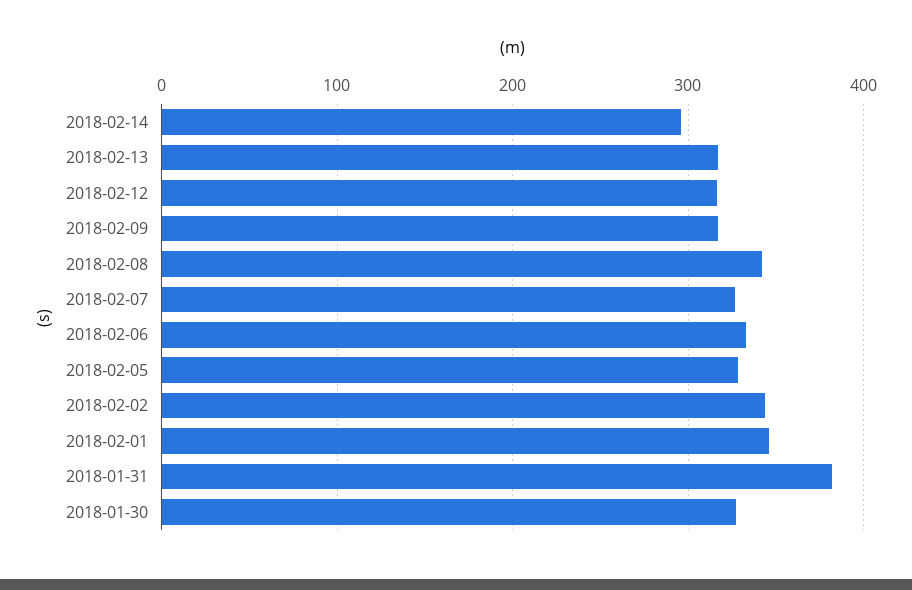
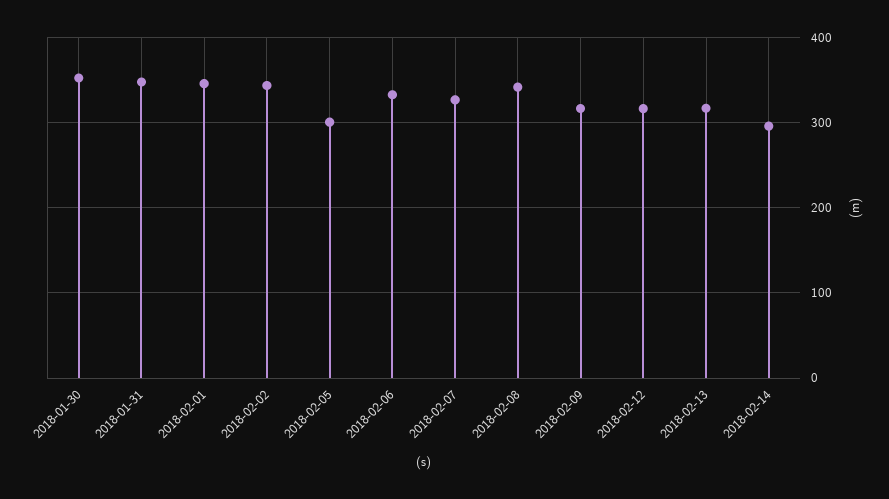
  {
    "2018-02-14": 300,
    "2018-02-13": 320,
    "2018-02-12": 320,
    "2018-02-09": 320,
    "2018-02-08": 340,
    "2018-02-07": 330,
    "2018-02-06": 330,
-   "2018-02-05": 330,
+   "2018-02-05": 300,
    "2018-02-02": 340,
    "2018-02-01": 350,
-   "2018-01-31": 380,
+   "2018-01-31": 350,
-   "2018-01-30": 330
+   "2018-01-30": 350
  }

